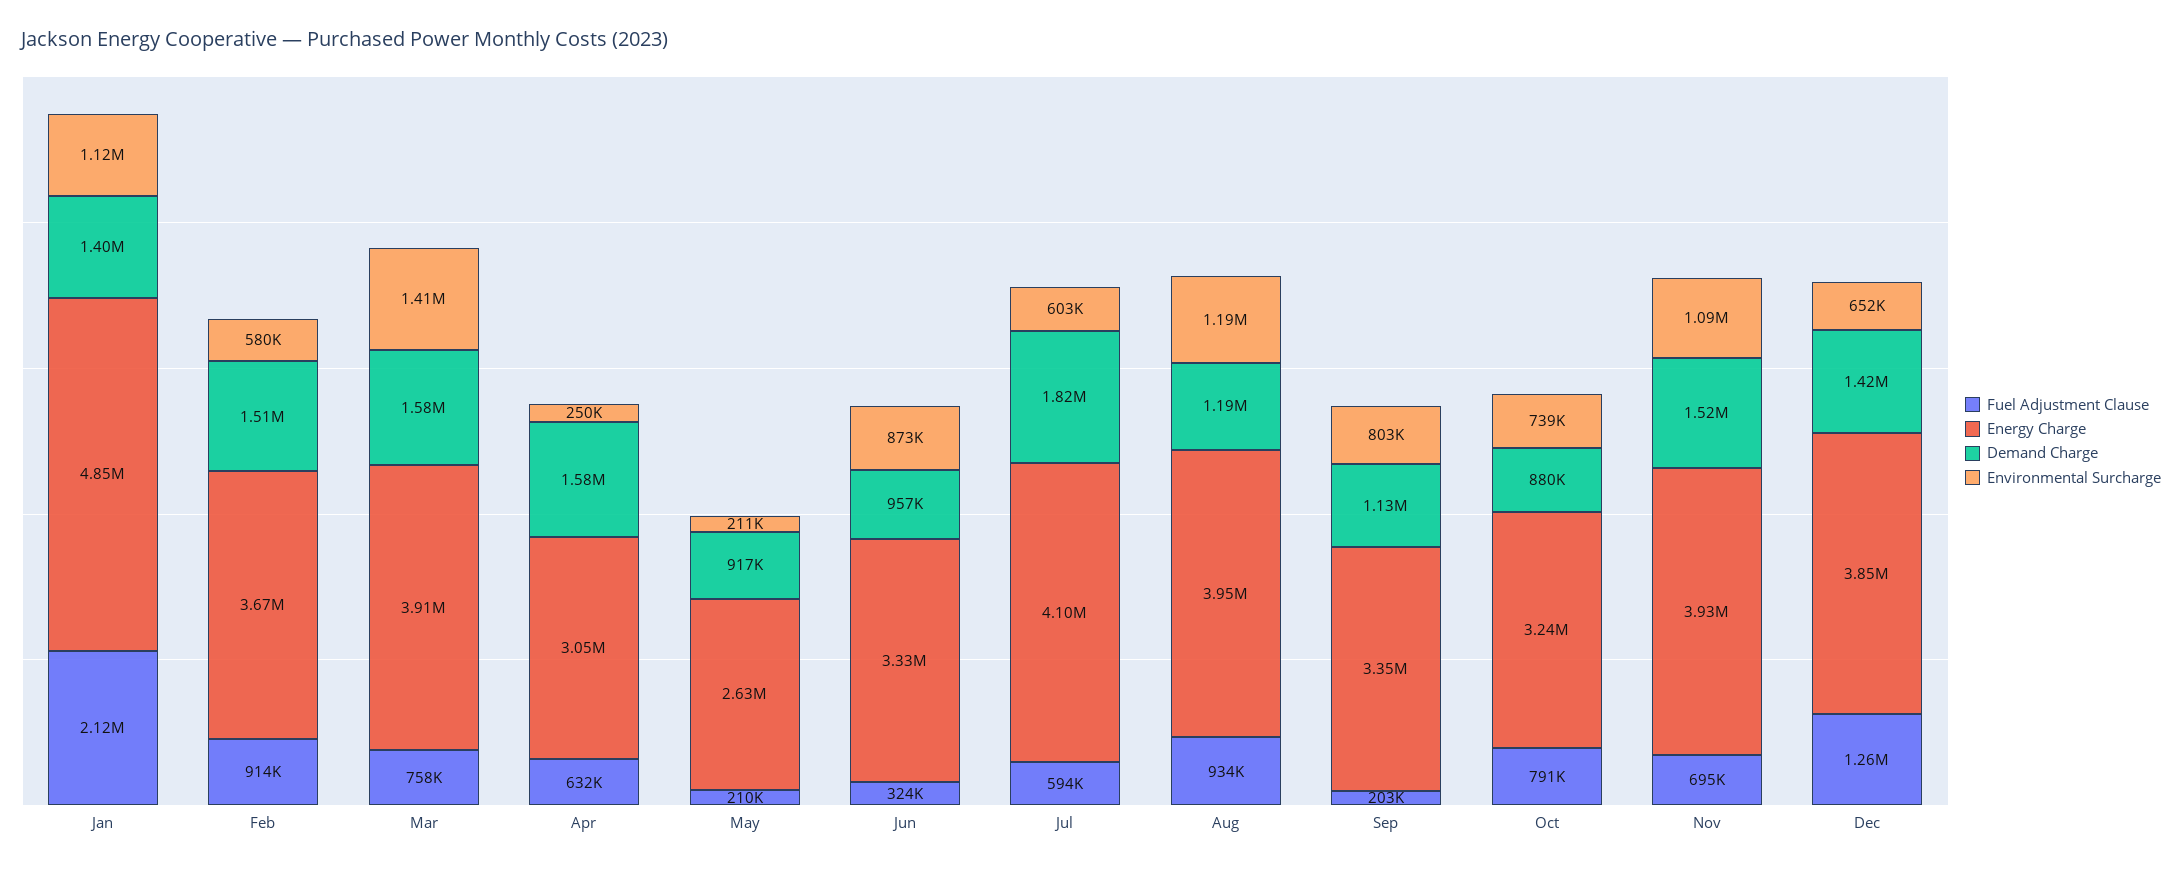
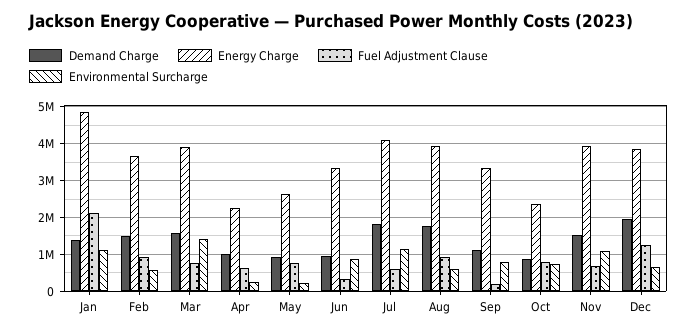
  {
    "Fuel Adjustment Clause": {
      "Jan": 2120000,
      "Feb": 914000,
      "Mar": 758000,
      "Apr": 632000,
-     "May": 210000,
+     "May": 800000,
      "Jun": 324000,
      "Jul": 594000,
      "Aug": 934000,
      "Sep": 203000,
      "Oct": 791000,
      "Nov": 695000,
      "Dec": 1260000
    },
    "Energy Charge": {
      "Jan": 4850000,
      "Feb": 3670000,
      "Mar": 3910000,
-     "Apr": 3050000,
+     "Apr": 2200000,
      "May": 2630000,
      "Jun": 3330000,
      "Jul": 4100000,
      "Aug": 3950000,
      "Sep": 3350000,
-     "Oct": 3240000,
+     "Oct": 2400000,
      "Nov": 3930000,
      "Dec": 3850000
    },
    "Demand Charge": {
      "Jan": 1400000,
      "Feb": 1510000,
      "Mar": 1580000,
-     "Apr": 1580000,
+     "Apr": 1000000,
      "May": 917000,
      "Jun": 957000,
      "Jul": 1820000,
-     "Aug": 1190000,
+     "Aug": 1800000,
      "Sep": 1130000,
      "Oct": 880000,
      "Nov": 1520000,
-     "Dec": 1420000
+     "Dec": 2000000
    },
    "Environmental Surcharge": {
      "Jan": 1120000,
      "Feb": 580000,
      "Mar": 1410000,
      "Apr": 250000,
      "May": 211000,
      "Jun": 873000,
-     "Jul": 603000,
+     "Jul": 1200000,
-     "Aug": 1190000,
+     "Aug": 600000,
      "Sep": 803000,
      "Oct": 739000,
      "Nov": 1090000,
      "Dec": 652000
    }
  }

